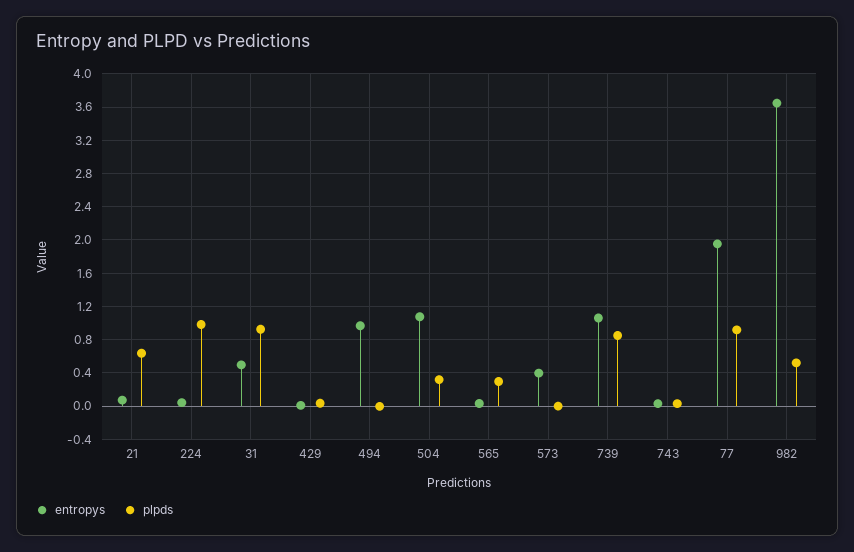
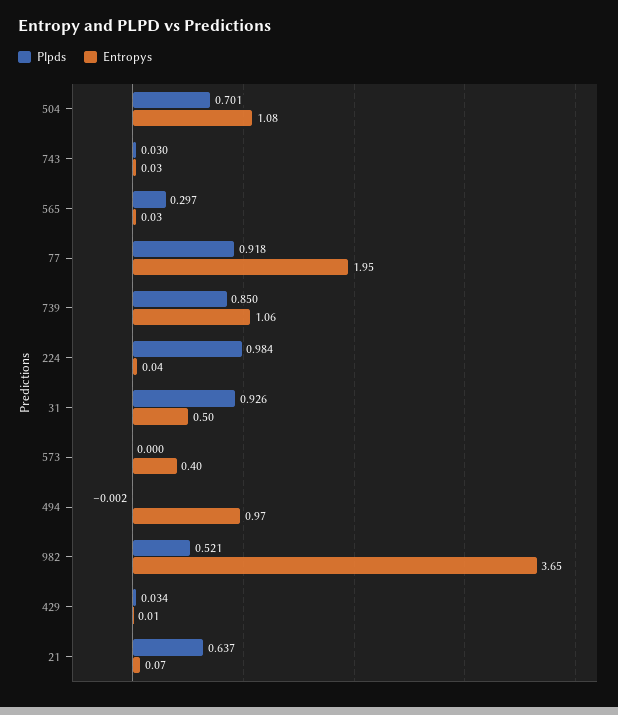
  {
    "entropys": {
      "21": 0.07,
      "224": 0.04,
      "31": 0.5,
      "429": 0.01,
      "494": 0.97,
      "504": 1.08,
      "565": 0.03,
      "573": 0.4,
      "739": 1.06,
      "743": 0.03,
      "77": 1.95,
      "982": 3.65
    },
    "plpds": {
      "21": 0.637,
      "224": 0.984,
      "31": 0.926,
      "429": 0.034,
      "494": -0.002,
-     "504": 0.3,
+     "504": 0.701,
      "565": 0.297,
      "573": 0,
      "739": 0.85,
      "743": 0.03,
      "77": 0.918,
      "982": 0.521
    }
  }

